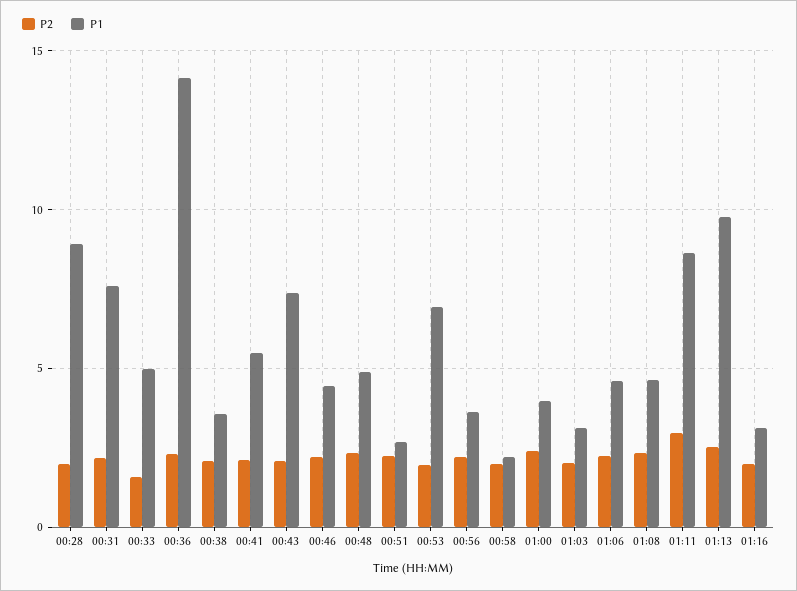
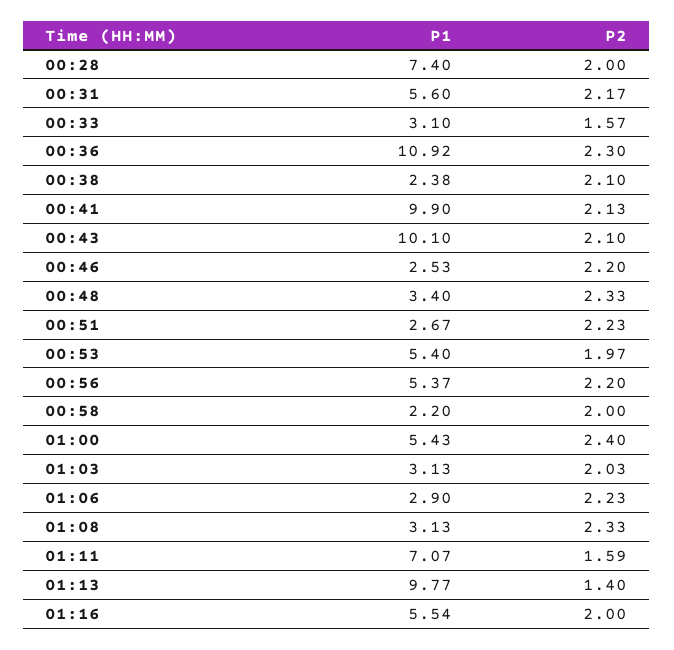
  {
    "P2": {
      "00:28": 2,
      "00:31": 2.17,
      "00:33": 1.57,
      "00:36": 2.3,
      "00:38": 2.1,
      "00:41": 2.13,
      "00:43": 2.1,
      "00:46": 2.2,
      "00:48": 2.33,
      "00:51": 2.23,
      "00:53": 1.97,
      "00:56": 2.2,
      "00:58": 2,
      "01:00": 2.4,
      "01:03": 2.03,
      "01:06": 2.23,
      "01:08": 2.33,
-     "01:11": 3,
+     "01:11": 1.59,
-     "01:13": 2.5,
+     "01:13": 1.4,
      "01:16": 2
    },
    "P1": {
-     "00:28": 9,
+     "00:28": 7.4,
-     "00:31": 7.5,
+     "00:31": 5.6,
-     "00:33": 5,
+     "00:33": 3.1,
-     "00:36": 14,
+     "00:36": 10.92,
-     "00:38": 3.5,
+     "00:38": 2.38,
-     "00:41": 5.5,
+     "00:41": 9.9,
-     "00:43": 7.5,
+     "00:43": 10.1,
-     "00:46": 4.5,
+     "00:46": 2.53,
-     "00:48": 5,
+     "00:48": 3.4,
      "00:51": 2.67,
-     "00:53": 7,
+     "00:53": 5.4,
-     "00:56": 3.5,
+     "00:56": 5.37,
      "00:58": 2.2,
-     "01:00": 4,
+     "01:00": 5.43,
      "01:03": 3.13,
-     "01:06": 4.5,
+     "01:06": 2.9,
-     "01:08": 4.5,
+     "01:08": 3.13,
-     "01:11": 8.5,
+     "01:11": 7.07,
      "01:13": 9.77,
-     "01:16": 3
+     "01:16": 5.54
    }
  }

